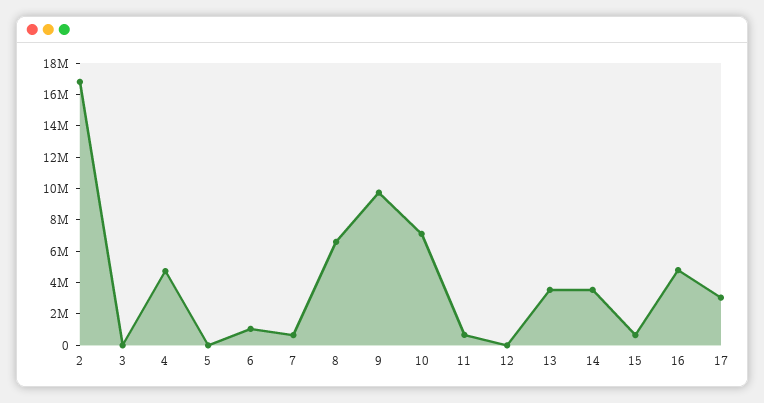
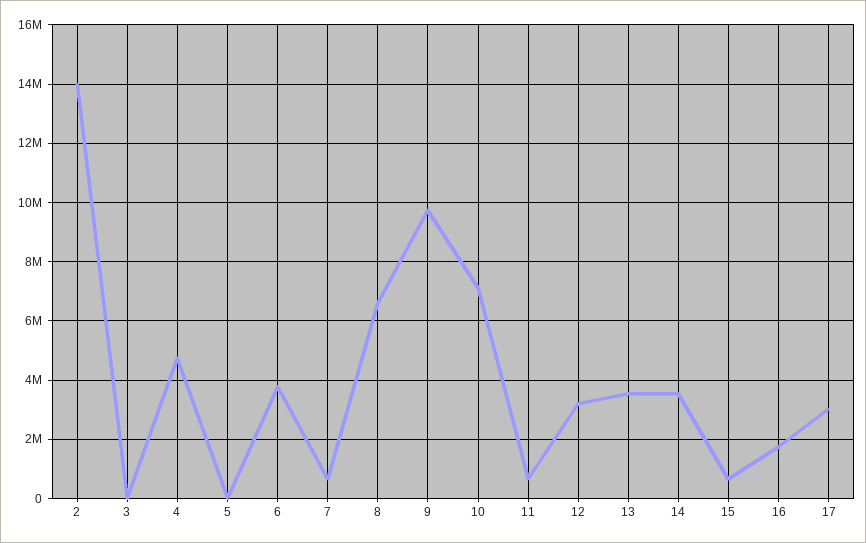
  {
-   "2": 17000000,
+   "2": 14000000,
    "3": 0,
    "4": 4750000,
    "5": 0,
-   "6": 1000000,
+   "6": 3750000,
    "7": 750000,
    "8": 6500000,
    "9": 9750000,
    "10": 7000000,
    "11": 750000,
-   "12": 0,
+   "12": 3250000,
    "13": 3500000,
    "14": 3500000,
    "15": 750000,
-   "16": 5000000,
+   "16": 1750000,
    "17": 3000000
  }

